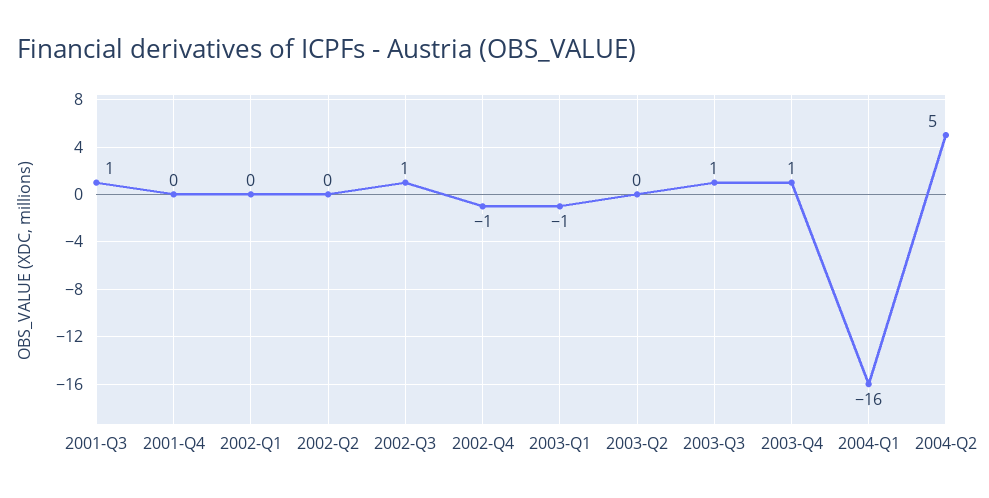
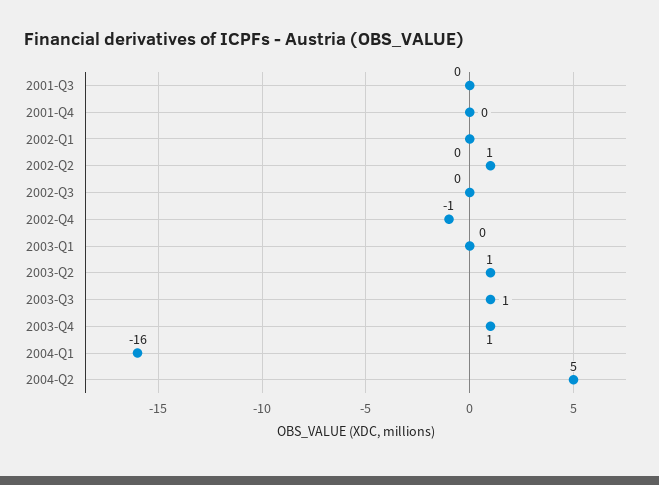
  {
-   "2001-Q3": 1,
+   "2001-Q3": 0,
    "2001-Q4": 0,
    "2002-Q1": 0,
-   "2002-Q2": 0,
+   "2002-Q2": 1,
-   "2002-Q3": 1,
+   "2002-Q3": 0,
    "2002-Q4": -1,
-   "2003-Q1": -1,
+   "2003-Q1": 0,
-   "2003-Q2": 0,
+   "2003-Q2": 1,
    "2003-Q3": 1,
    "2003-Q4": 1,
    "2004-Q1": -16,
    "2004-Q2": 5
  }

